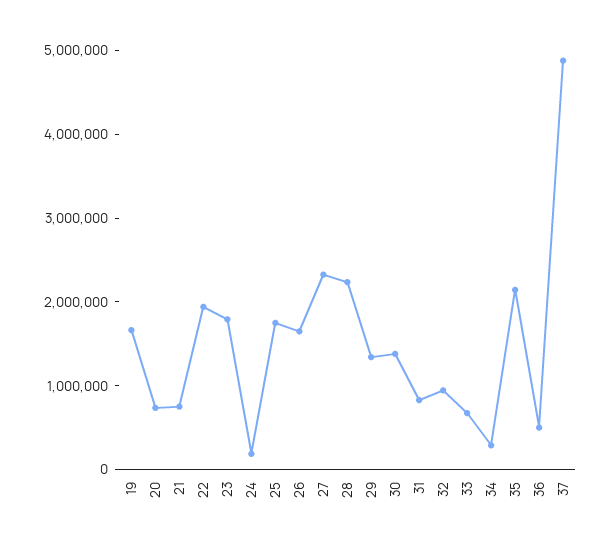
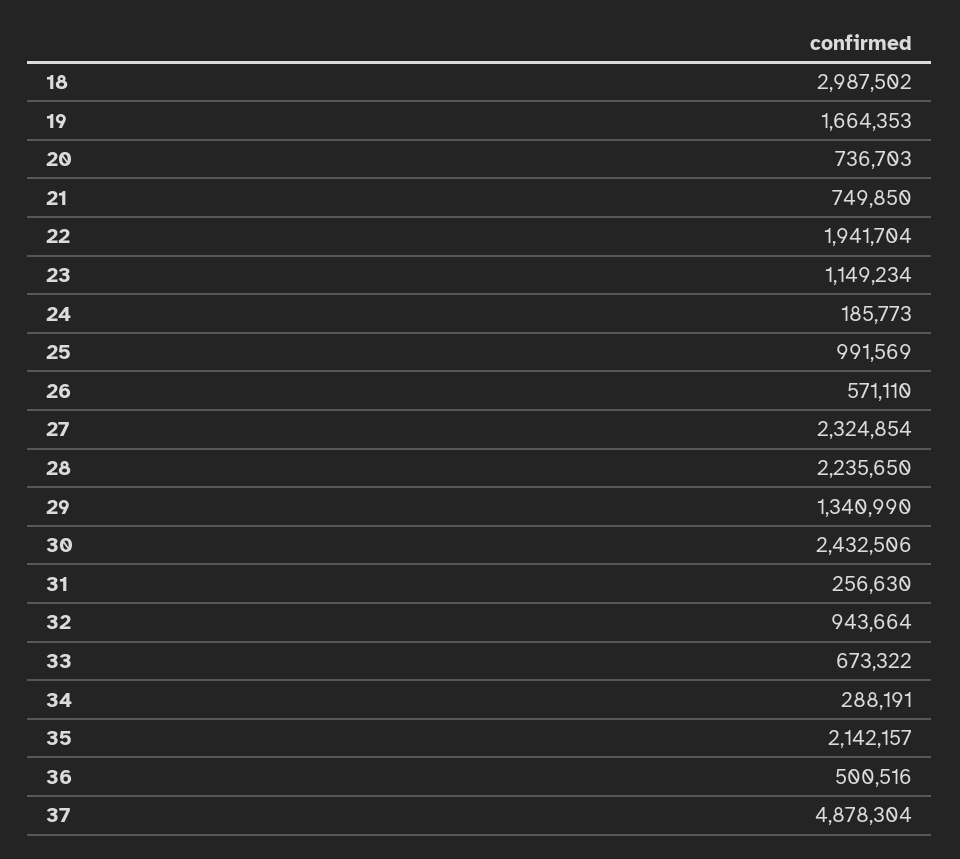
  {
    "19": 1664353,
    "20": 736703,
    "21": 749850,
    "22": 1941704,
-   "23": 1800000,
+   "23": 1149234,
    "24": 185773,
-   "25": 1800000,
+   "25": 991569,
-   "26": 1600000,
+   "26": 571110,
    "27": 2324854,
    "28": 2235650,
    "29": 1340990,
-   "30": 1400000,
+   "30": 2432506,
-   "31": 800000,
+   "31": 256630,
    "32": 943664,
    "33": 673322,
    "34": 288191,
    "35": 2142157,
    "36": 500516,
-   "37": 4878304
+   "37": 4878304,
+   "18": 2987502
  }

